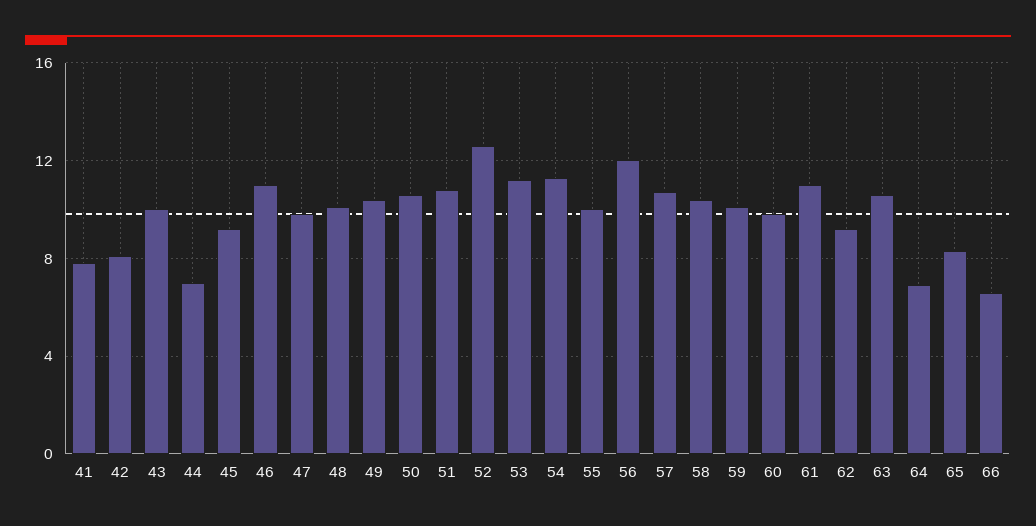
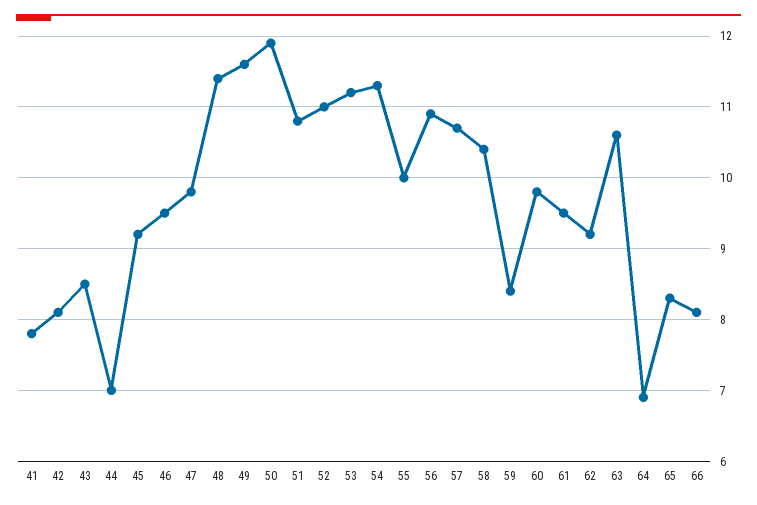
  {
    "41": 7.8,
    "42": 8.1,
-   "43": 10,
+   "43": 8.5,
    "44": 7,
    "45": 9.2,
-   "46": 11,
+   "46": 9.5,
    "47": 9.8,
-   "48": 10,
+   "48": 11.4,
-   "49": 10.5,
+   "49": 11.6,
-   "50": 10.5,
+   "50": 11.9,
    "51": 10.8,
-   "52": 12.5,
+   "52": 11,
    "53": 11.2,
    "54": 11.3,
    "55": 10,
-   "56": 12,
+   "56": 10.9,
    "57": 10.7,
    "58": 10.4,
-   "59": 10,
+   "59": 8.4,
    "60": 9.8,
-   "61": 11,
+   "61": 9.5,
    "62": 9.2,
    "63": 10.6,
    "64": 6.9,
    "65": 8.3,
-   "66": 6.5
+   "66": 8.1
  }

